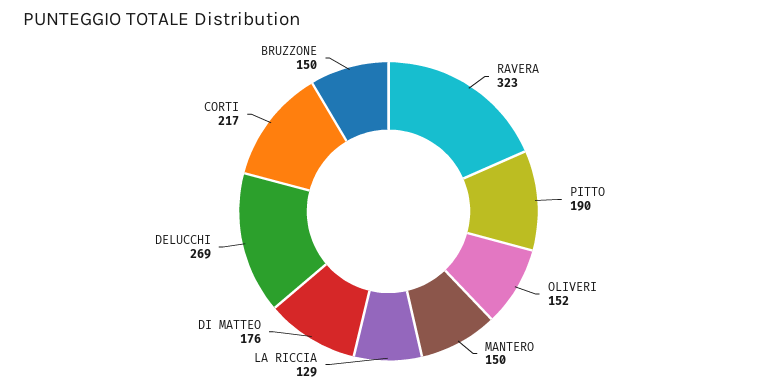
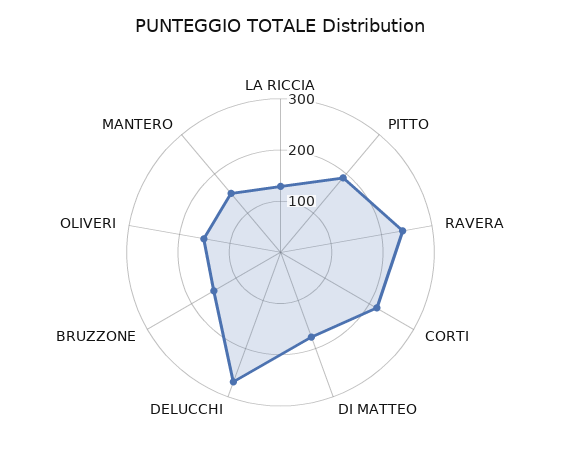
  {
-   "RAVERA": 323,
+   "RAVERA": 240,
    "PITTO": 190,
    "OLIVERI": 152,
    "MANTERO": 150,
    "LA RICCIA": 129,
    "DI MATTEO": 176,
    "DELUCCHI": 269,
    "CORTI": 217,
    "BRUZZONE": 150
  }

